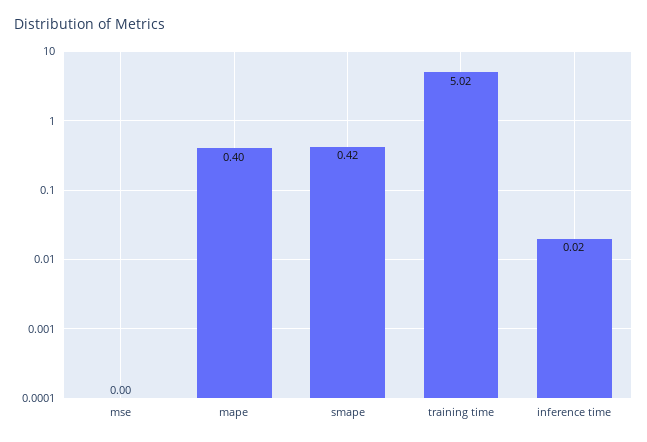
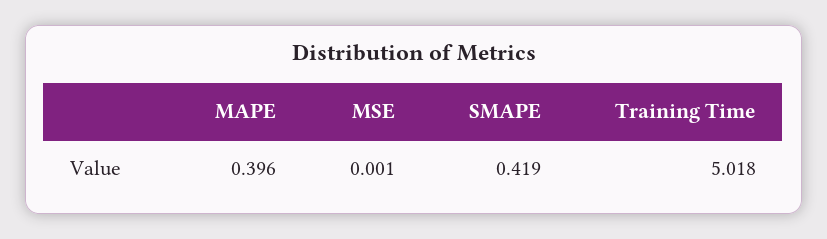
  {
    "mse": 0.001,
    "mape": 0.396,
    "smape": 0.419,
-   "training time": 5.018,
+   "training time": 5.018
-   "inference time": 0.02
  }

